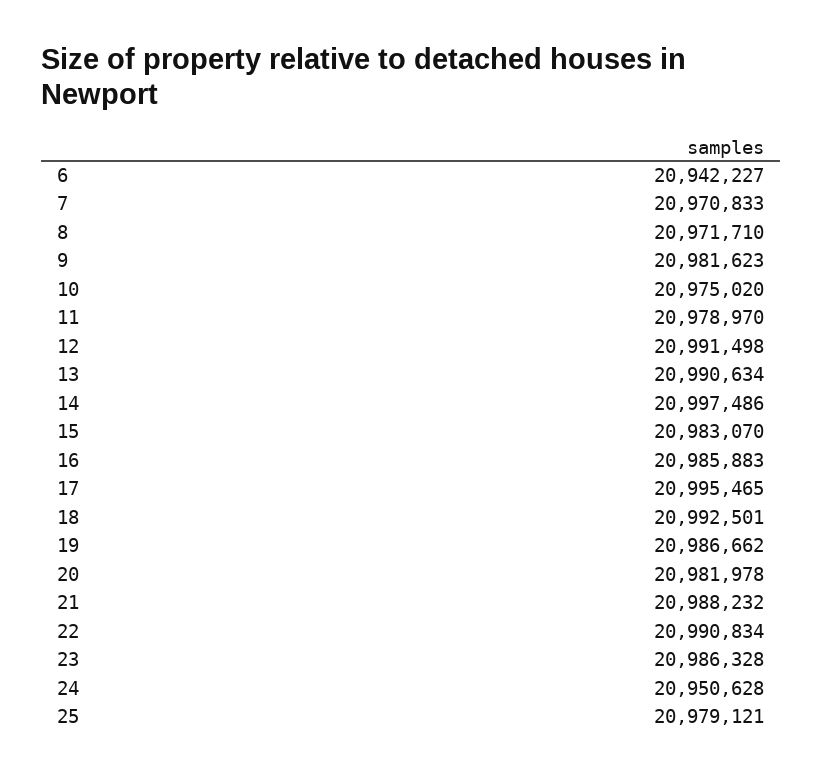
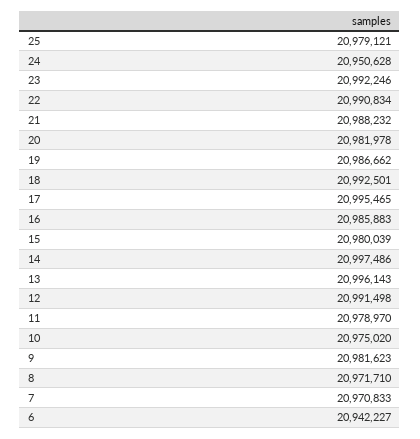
  {
    "6": 20942227,
    "7": 20970833,
    "8": 20971710,
    "9": 20981623,
    "10": 20975020,
    "11": 20978970,
    "12": 20991498,
-   "13": 20990634,
+   "13": 20996143,
    "14": 20997486,
-   "15": 20983070,
+   "15": 20980039,
    "16": 20985883,
    "17": 20995465,
    "18": 20992501,
    "19": 20986662,
    "20": 20981978,
    "21": 20988232,
    "22": 20990834,
-   "23": 20986328,
+   "23": 20992246,
    "24": 20950628,
    "25": 20979121
  }

